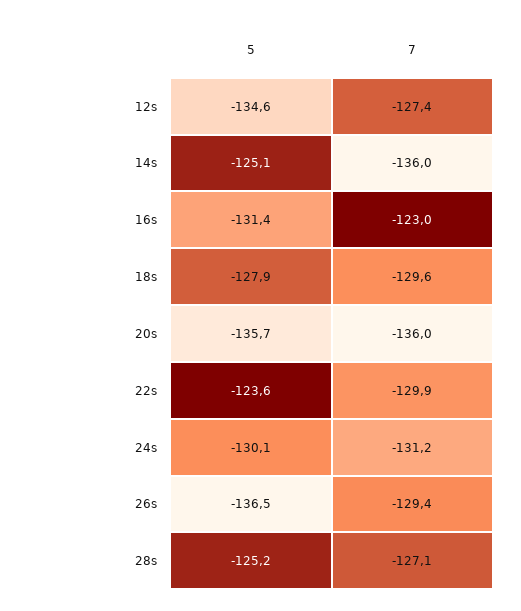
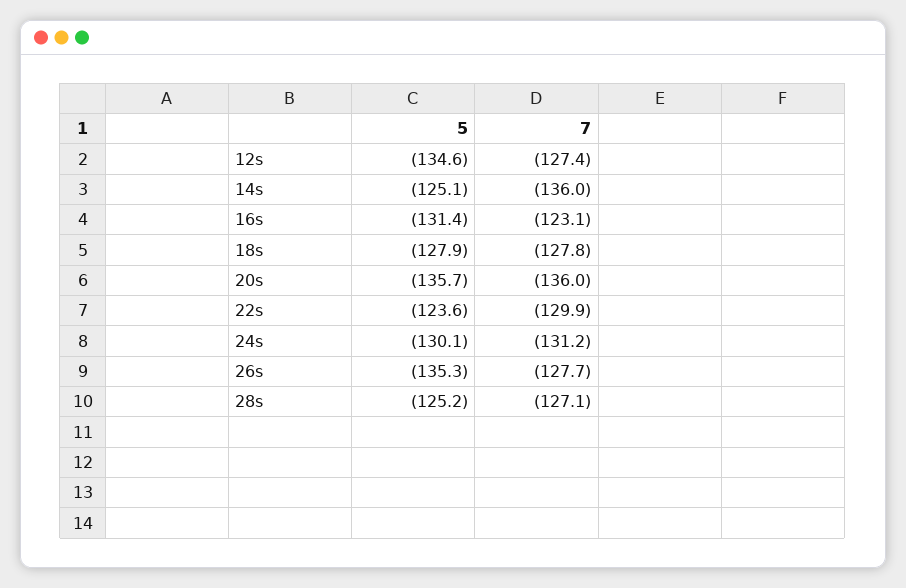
  {
    "5": {
      "12s": -134.6,
      "14s": -125.1,
      "16s": -131.4,
      "18s": -127.9,
      "20s": -135.7,
      "22s": -123.6,
      "24s": -130.1,
-     "26s": -136.5,
+     "26s": -135.3,
      "28s": -125.2
    },
    "7": {
      "12s": -127.4,
      "14s": -136,
-     "16s": -123,
+     "16s": -123.1,
-     "18s": -129.6,
+     "18s": -127.8,
      "20s": -136,
      "22s": -129.9,
      "24s": -131.2,
-     "26s": -129.4,
+     "26s": -127.7,
      "28s": -127.1
    }
  }

